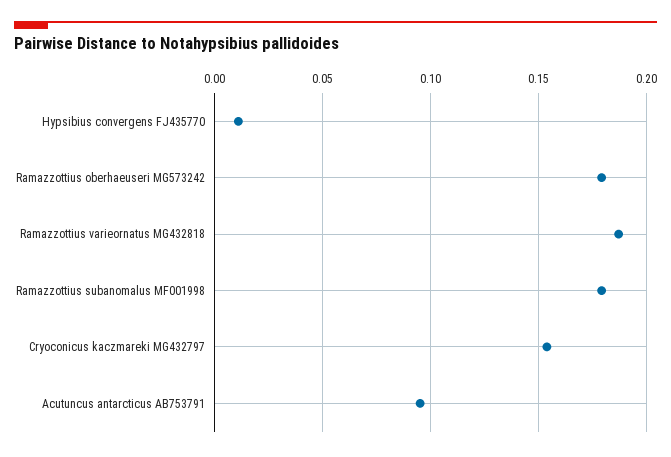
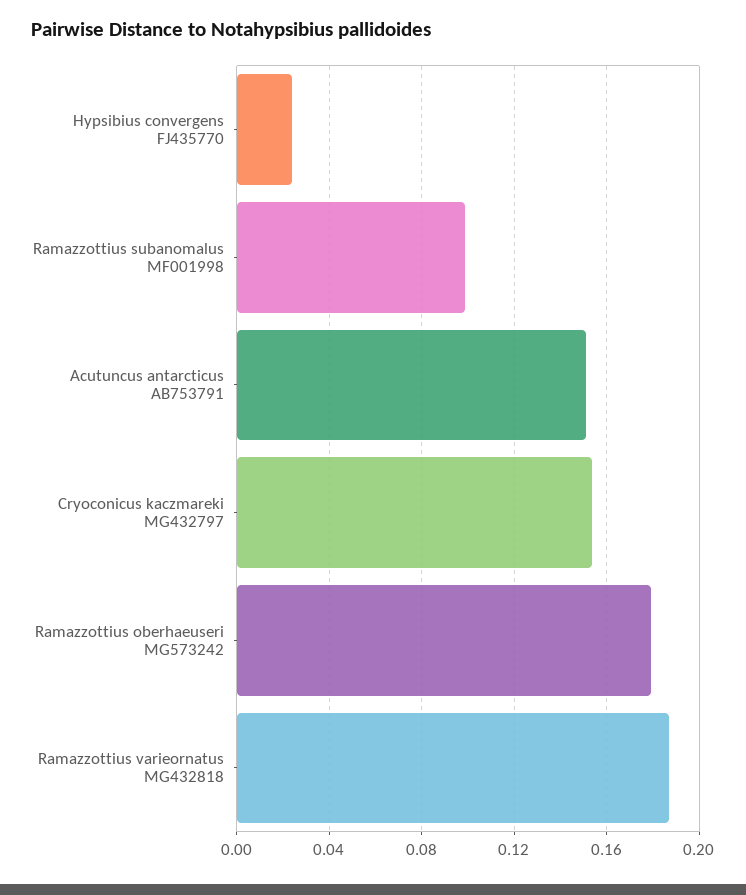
  {
-   "Hypsibius convergens FJ435770": 0.01,
+   "Hypsibius convergens FJ435770": 0.025,
    "Ramazzottius oberhaeuseri MG573242": 0.18,
    "Ramazzottius varieornatus MG432818": 0.185,
-   "Ramazzottius subanomalus MF001998": 0.18,
+   "Ramazzottius subanomalus MF001998": 0.1,
    "Cryoconicus kaczmareki MG432797": 0.155,
-   "Acutuncus antarcticus AB753791": 0.095
+   "Acutuncus antarcticus AB753791": 0.15
  }

